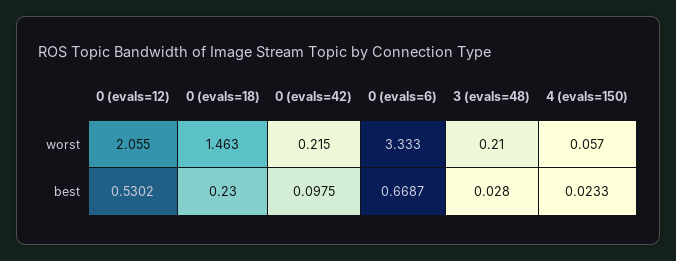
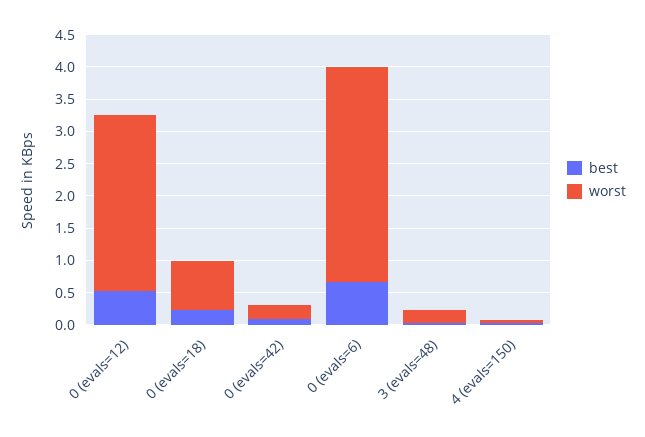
  {
    "worst": {
-     "0 (evals=12)": 2.055,
+     "0 (evals=12)": 2.75,
-     "0 (evals=18)": 1.463,
+     "0 (evals=18)": 0.75,
      "0 (evals=42)": 0.215,
      "0 (evals=6)": 3.333,
      "3 (evals=48)": 0.21,
      "4 (evals=150)": 0.057
    },
    "best": {
      "0 (evals=12)": 0.5302,
      "0 (evals=18)": 0.23,
      "0 (evals=42)": 0.0975,
      "0 (evals=6)": 0.6687,
      "3 (evals=48)": 0.028,
      "4 (evals=150)": 0.0233
    }
  }

